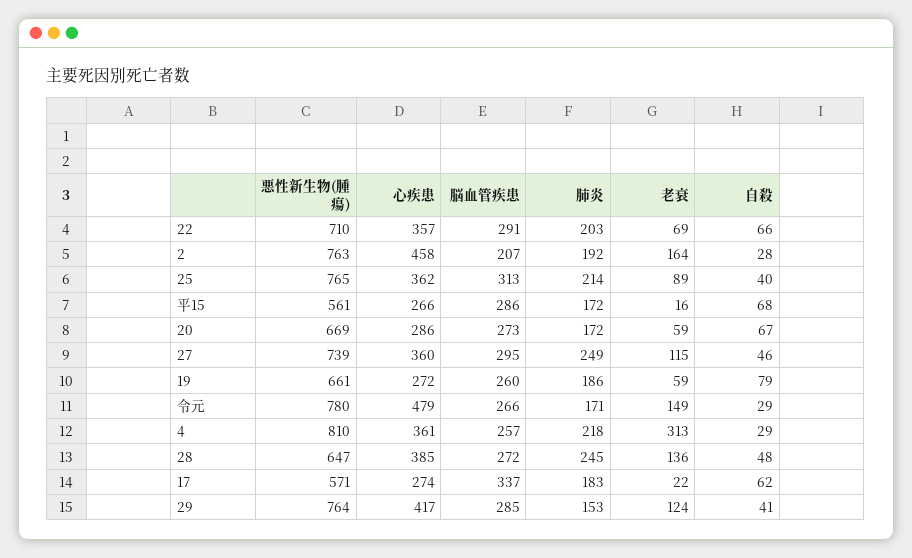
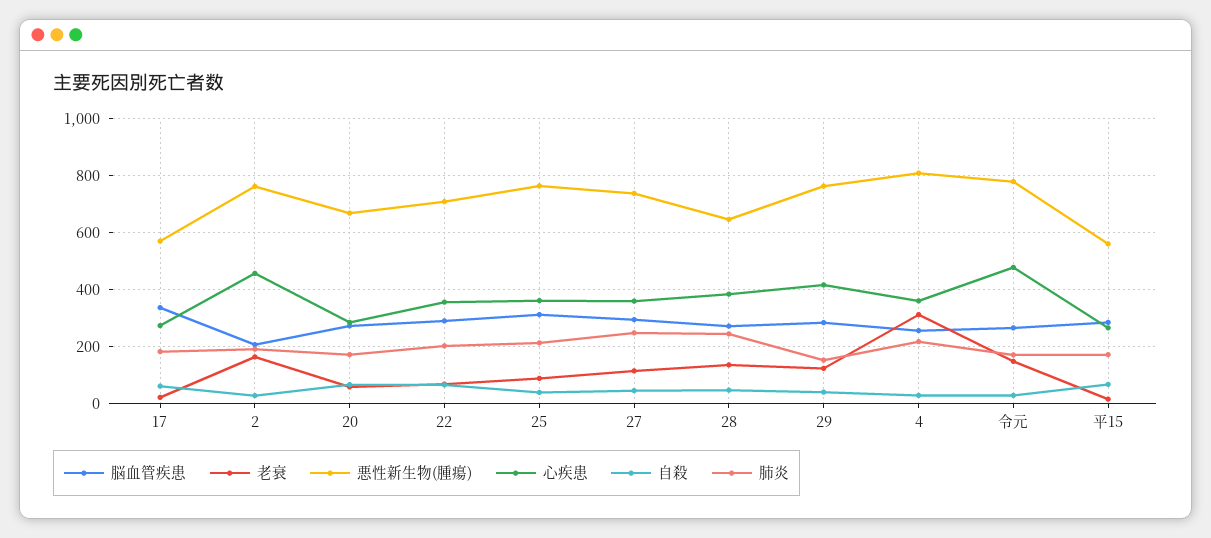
  {
    "悪性新生物(腫瘍)": {
      "22": 710,
      "2": 763,
      "25": 765,
      "平15": 561,
      "20": 669,
      "27": 739,
-     "19": 661,
      "令元": 780,
      "4": 810,
      "28": 647,
      "17": 571,
      "29": 764
    },
    "心疾患": {
      "22": 357,
      "2": 458,
      "25": 362,
      "平15": 266,
      "20": 286,
      "27": 360,
-     "19": 272,
      "令元": 479,
      "4": 361,
      "28": 385,
      "17": 274,
      "29": 417
    },
    "脳血管疾患": {
      "22": 291,
      "2": 207,
      "25": 313,
      "平15": 286,
      "20": 273,
      "27": 295,
-     "19": 260,
      "令元": 266,
      "4": 257,
      "28": 272,
      "17": 337,
      "29": 285
    },
    "肺炎": {
      "22": 203,
      "2": 192,
      "25": 214,
      "平15": 172,
      "20": 172,
      "27": 249,
-     "19": 186,
      "令元": 171,
      "4": 218,
      "28": 245,
      "17": 183,
      "29": 153
    },
    "老衰": {
      "22": 69,
      "2": 164,
      "25": 89,
      "平15": 16,
      "20": 59,
      "27": 115,
-     "19": 59,
      "令元": 149,
      "4": 313,
      "28": 136,
      "17": 22,
      "29": 124
    },
    "自殺": {
      "22": 66,
      "2": 28,
      "25": 40,
      "平15": 68,
      "20": 67,
      "27": 46,
-     "19": 79,
      "令元": 29,
      "4": 29,
      "28": 48,
      "17": 62,
      "29": 41
    }
  }

